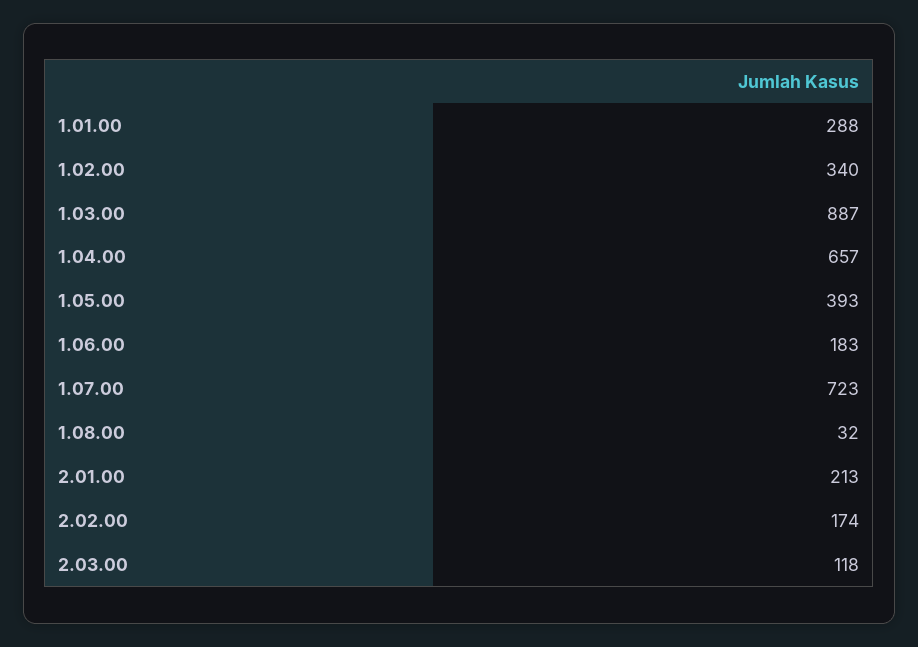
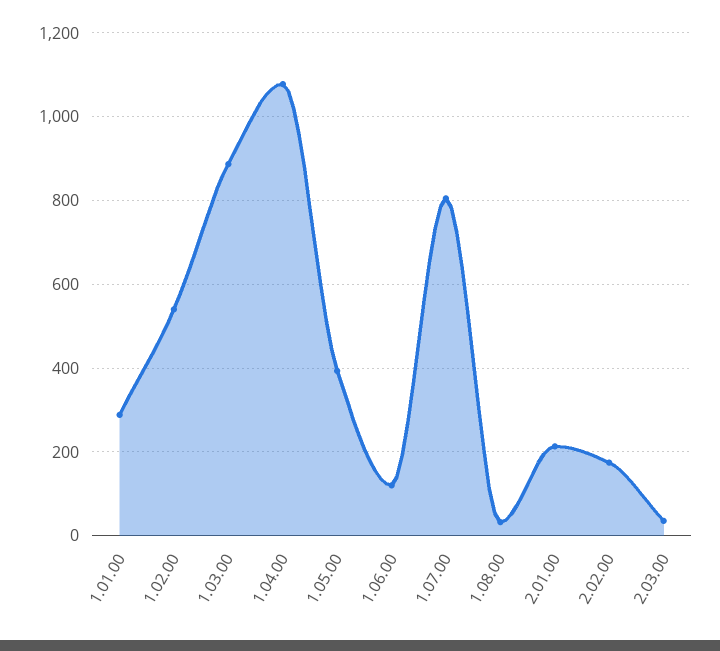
  {
    "1.01.00": 288,
-   "1.02.00": 340,
+   "1.02.00": 540,
    "1.03.00": 887,
-   "1.04.00": 657,
+   "1.04.00": 1080,
    "1.05.00": 393,
-   "1.06.00": 183,
+   "1.06.00": 120,
-   "1.07.00": 723,
+   "1.07.00": 800,
    "1.08.00": 32,
    "2.01.00": 213,
    "2.02.00": 174,
-   "2.03.00": 118
+   "2.03.00": 40
  }

